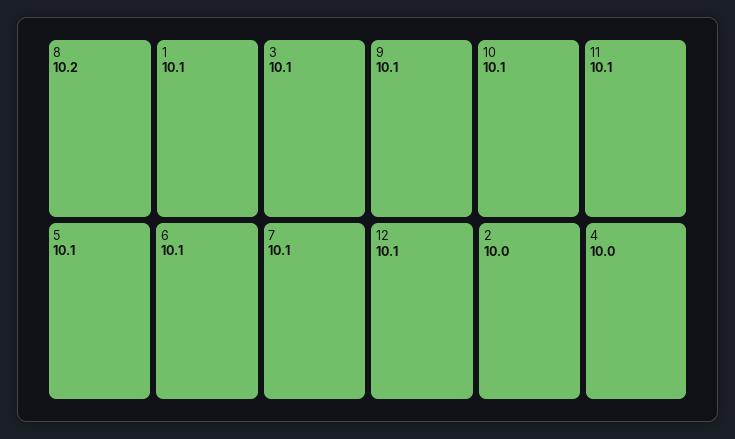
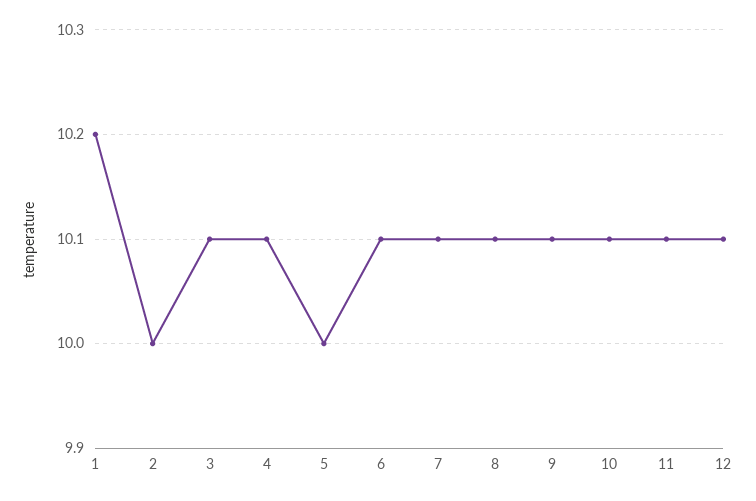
  {
-   "8": 10.2,
+   "8": 10.1,
-   "1": 10.1,
+   "1": 10.2,
    "3": 10.1,
-   "5": 10.1,
+   "5": 10,
    "6": 10.1,
    "7": 10.1,
    "9": 10.1,
    "10": 10.1,
    "11": 10.1,
    "12": 10.1,
    "2": 10,
-   "4": 10
+   "4": 10.1
  }

